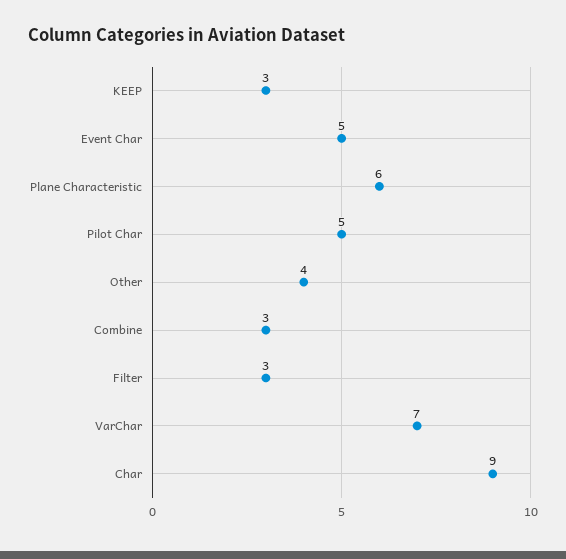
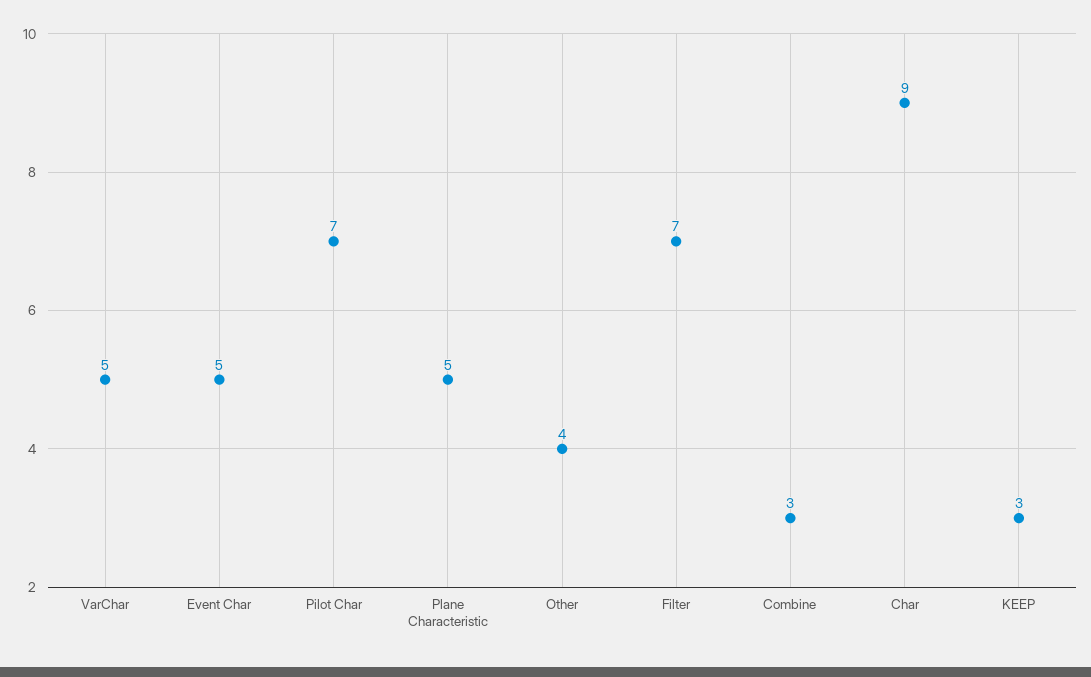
  {
    "KEEP": 3,
    "Event Char": 5,
-   "Plane Characteristic": 6,
+   "Plane Characteristic": 5,
-   "Pilot Char": 5,
+   "Pilot Char": 7,
    "Other": 4,
    "Combine": 3,
-   "Filter": 3,
+   "Filter": 7,
-   "VarChar": 7,
+   "VarChar": 5,
    "Char": 9
  }

